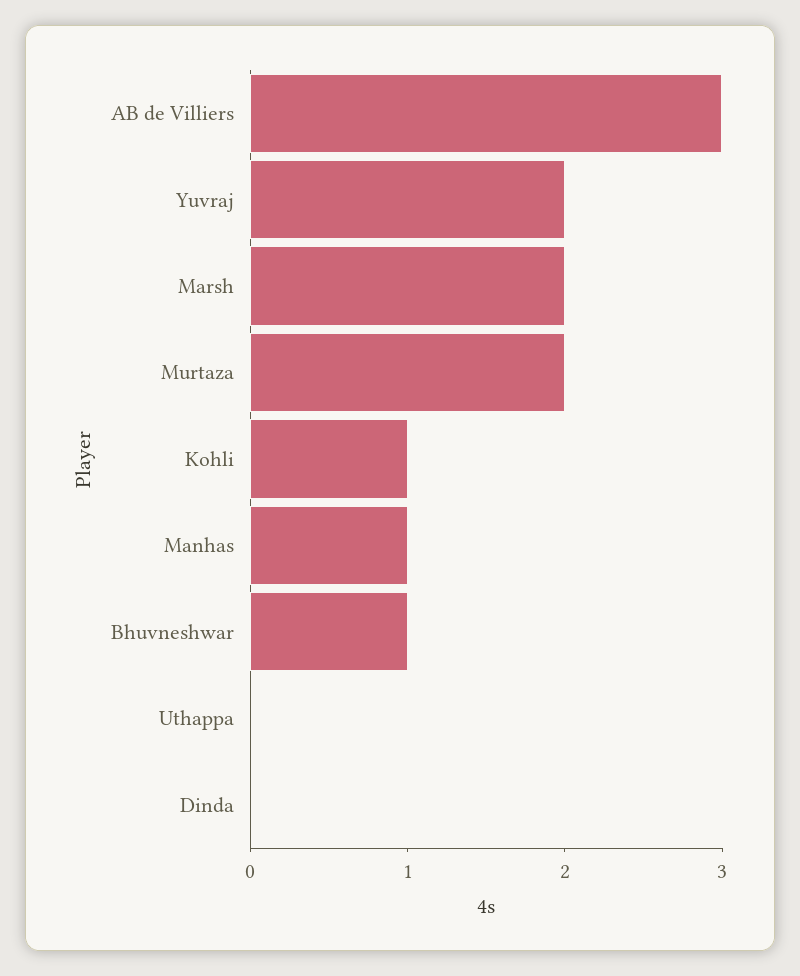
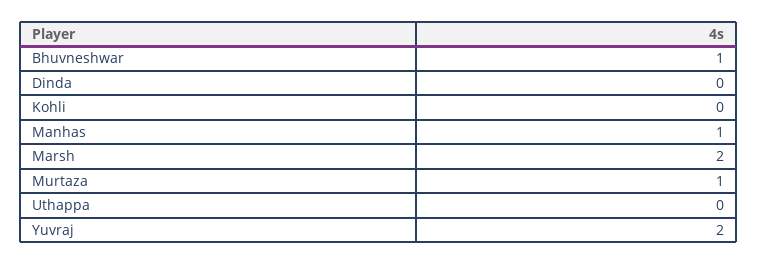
  {
-   "AB de Villiers": 3,
    "Yuvraj": 2,
    "Marsh": 2,
-   "Murtaza": 2,
+   "Murtaza": 1,
-   "Kohli": 1,
+   "Kohli": 0,
    "Manhas": 1,
    "Bhuvneshwar": 1,
    "Uthappa": 0,
    "Dinda": 0
  }

